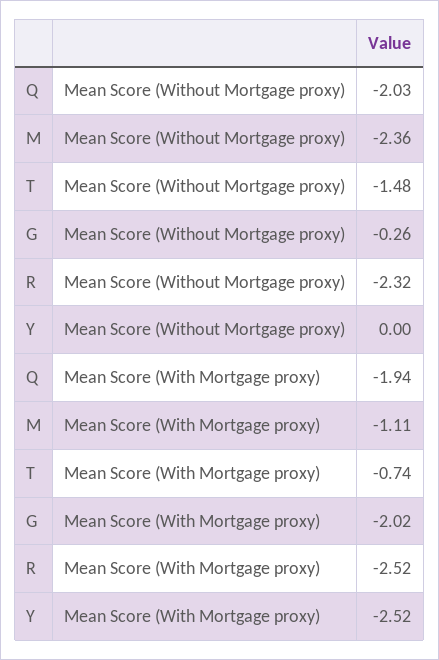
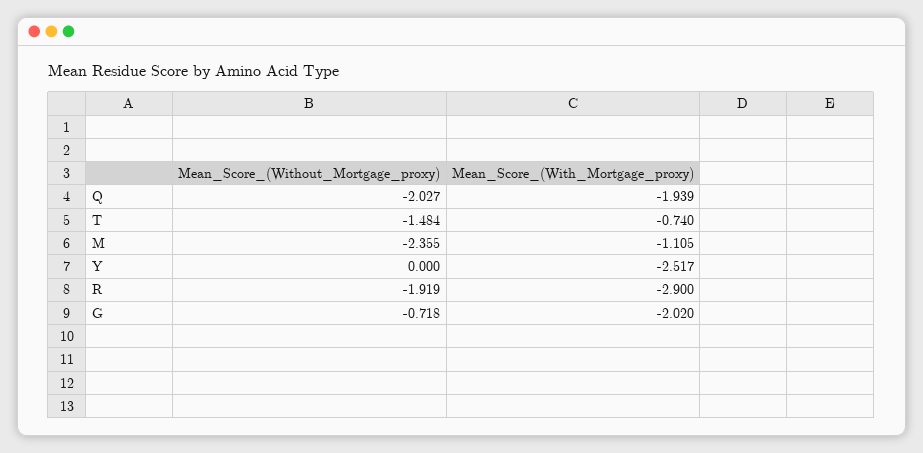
  {
    "Q": {
      "Mean Score (Without Mortgage proxy)": -2.027,
      "Mean Score (With Mortgage proxy)": -1.939
    },
    "M": {
      "Mean Score (Without Mortgage proxy)": -2.355,
      "Mean Score (With Mortgage proxy)": -1.105
    },
    "T": {
      "Mean Score (Without Mortgage proxy)": -1.484,
      "Mean Score (With Mortgage proxy)": -0.74
    },
    "G": {
-     "Mean Score (Without Mortgage proxy)": -0.26,
+     "Mean Score (Without Mortgage proxy)": -0.718,
      "Mean Score (With Mortgage proxy)": -2.02
    },
    "R": {
-     "Mean Score (Without Mortgage proxy)": -2.32,
+     "Mean Score (Without Mortgage proxy)": -1.919,
-     "Mean Score (With Mortgage proxy)": -2.52
+     "Mean Score (With Mortgage proxy)": -2.9
    },
    "Y": {
      "Mean Score (Without Mortgage proxy)": 0,
      "Mean Score (With Mortgage proxy)": -2.517
    }
  }

